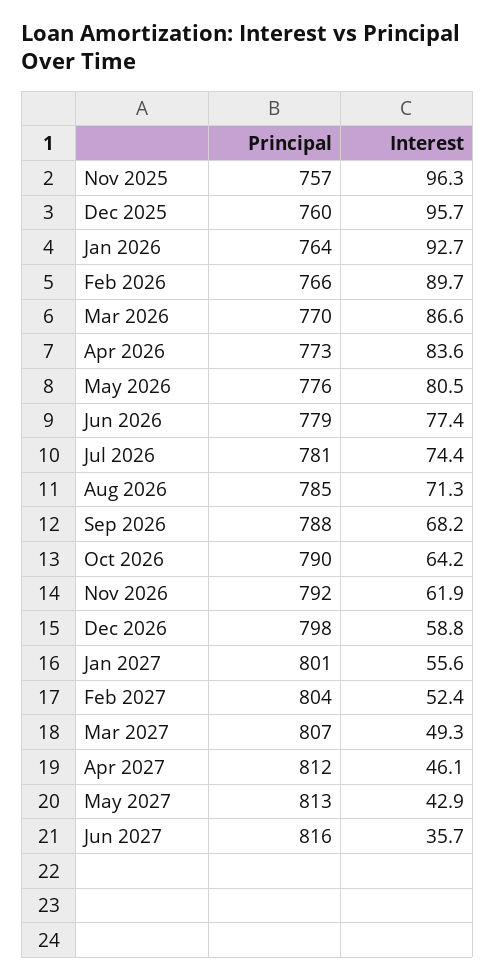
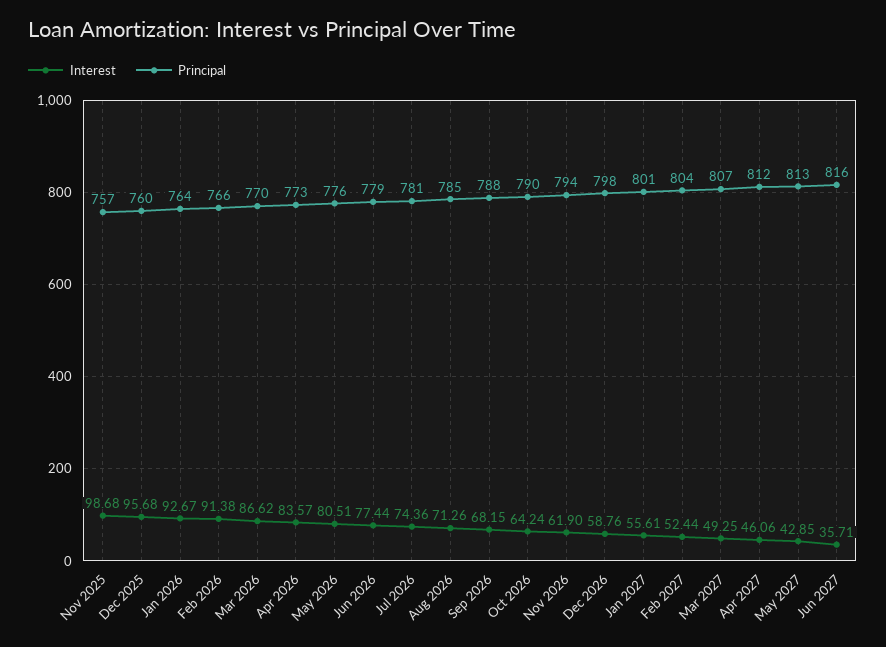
  {
    "Principal": {
      "Nov 2025": 757,
      "Dec 2025": 760,
      "Jan 2026": 764,
      "Feb 2026": 766,
      "Mar 2026": 770,
      "Apr 2026": 773,
      "May 2026": 776,
      "Jun 2026": 779,
      "Jul 2026": 781,
      "Aug 2026": 785,
      "Sep 2026": 788,
      "Oct 2026": 790,
-     "Nov 2026": 792,
+     "Nov 2026": 794,
      "Dec 2026": 798,
      "Jan 2027": 801,
      "Feb 2027": 804,
      "Mar 2027": 807,
      "Apr 2027": 812,
      "May 2027": 813,
      "Jun 2027": 816
    },
    "Interest": {
-     "Nov 2025": 96.3,
+     "Nov 2025": 98.68,
      "Dec 2025": 95.68,
      "Jan 2026": 92.67,
-     "Feb 2026": 89.7,
+     "Feb 2026": 91.38,
      "Mar 2026": 86.62,
      "Apr 2026": 83.57,
      "May 2026": 80.51,
      "Jun 2026": 77.44,
      "Jul 2026": 74.36,
      "Aug 2026": 71.26,
      "Sep 2026": 68.15,
      "Oct 2026": 64.24,
      "Nov 2026": 61.9,
      "Dec 2026": 58.76,
      "Jan 2027": 55.61,
      "Feb 2027": 52.44,
      "Mar 2027": 49.25,
      "Apr 2027": 46.06,
      "May 2027": 42.85,
      "Jun 2027": 35.71
    }
  }

